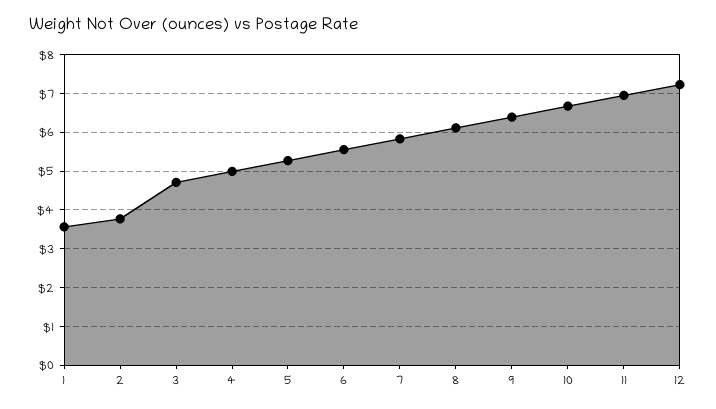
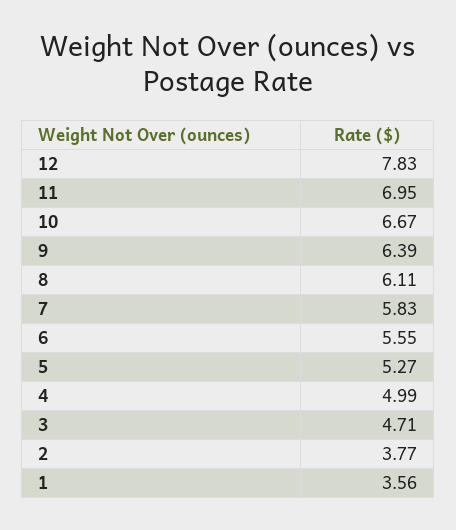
  {
    "1": 3.56,
    "2": 3.77,
    "3": 4.71,
    "4": 4.99,
    "5": 5.27,
    "6": 5.55,
    "7": 5.83,
    "8": 6.11,
    "9": 6.39,
    "10": 6.67,
    "11": 6.95,
-   "12": 7.2
+   "12": 7.83
  }

